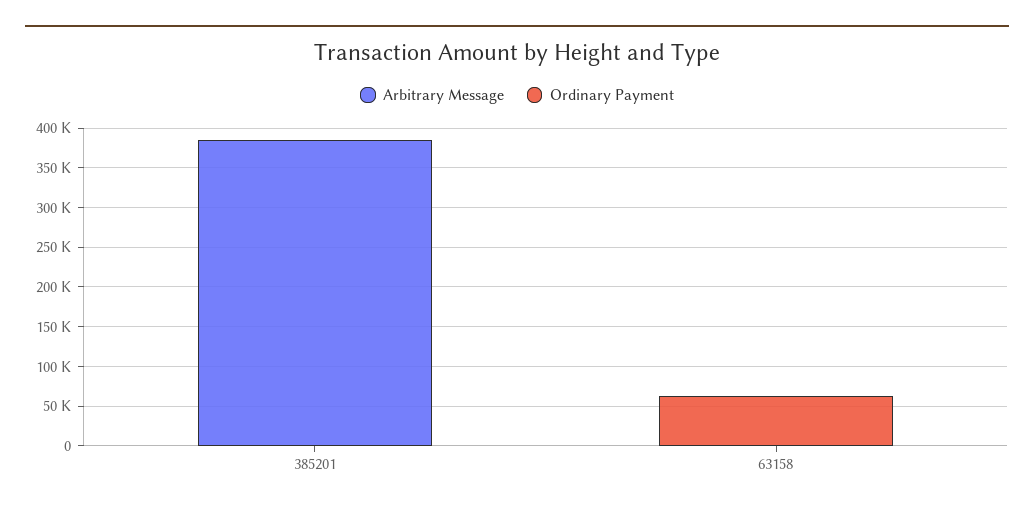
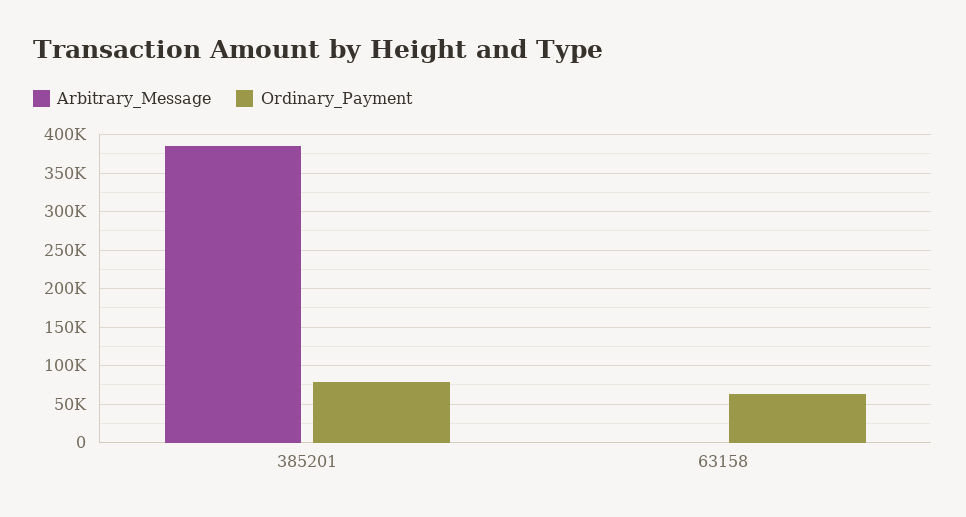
  {
    "Arbitrary Message": {
      "385201": 390000,
      "63158": 0
    },
    "Ordinary Payment": {
-     "385201": 0,
+     "385201": 80000,
      "63158": 60000
    }
  }

